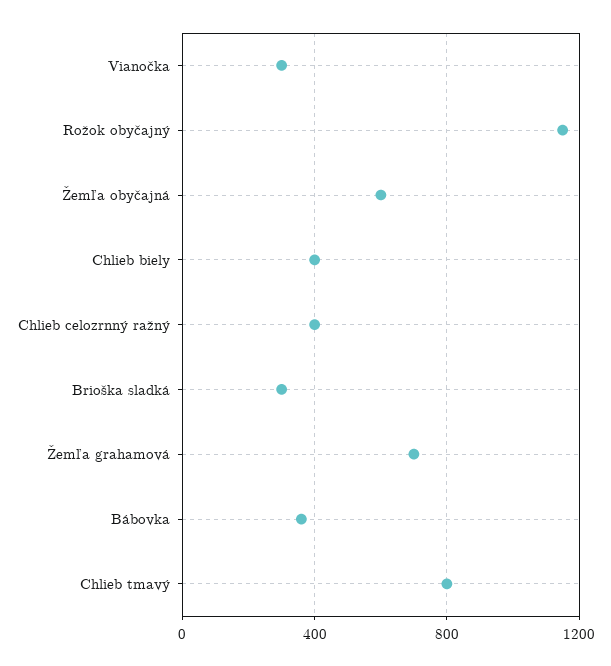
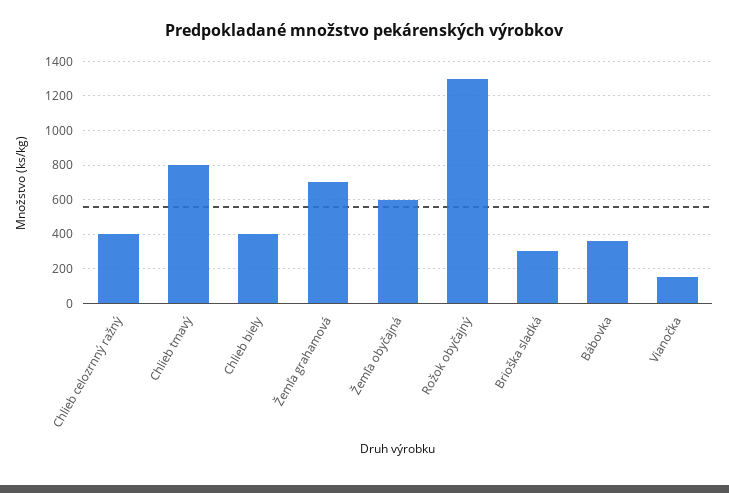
  {
-   "Vianočka": 300,
+   "Vianočka": 150,
-   "Rožok obyčajný": 1150,
+   "Rožok obyčajný": 1300,
    "Žemľa obyčajná": 600,
    "Chlieb biely": 400,
    "Chlieb celozrnný ražný": 400,
    "Brioška sladká": 300,
    "Žemľa grahamová": 700,
    "Bábovka": 350,
    "Chlieb tmavý": 800
  }

